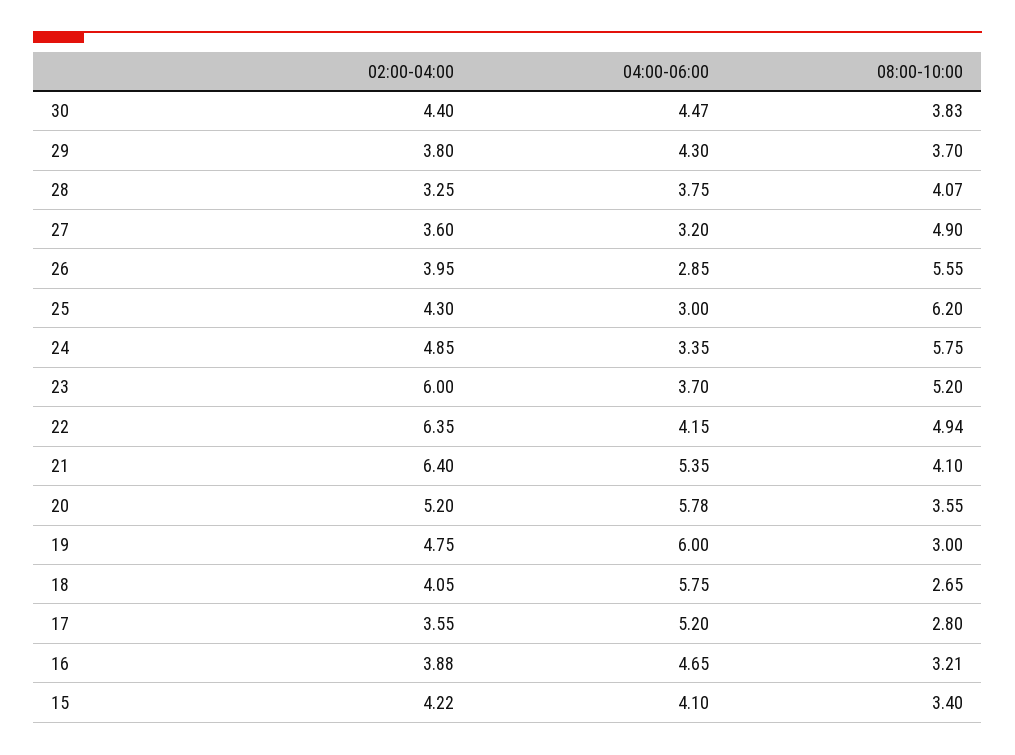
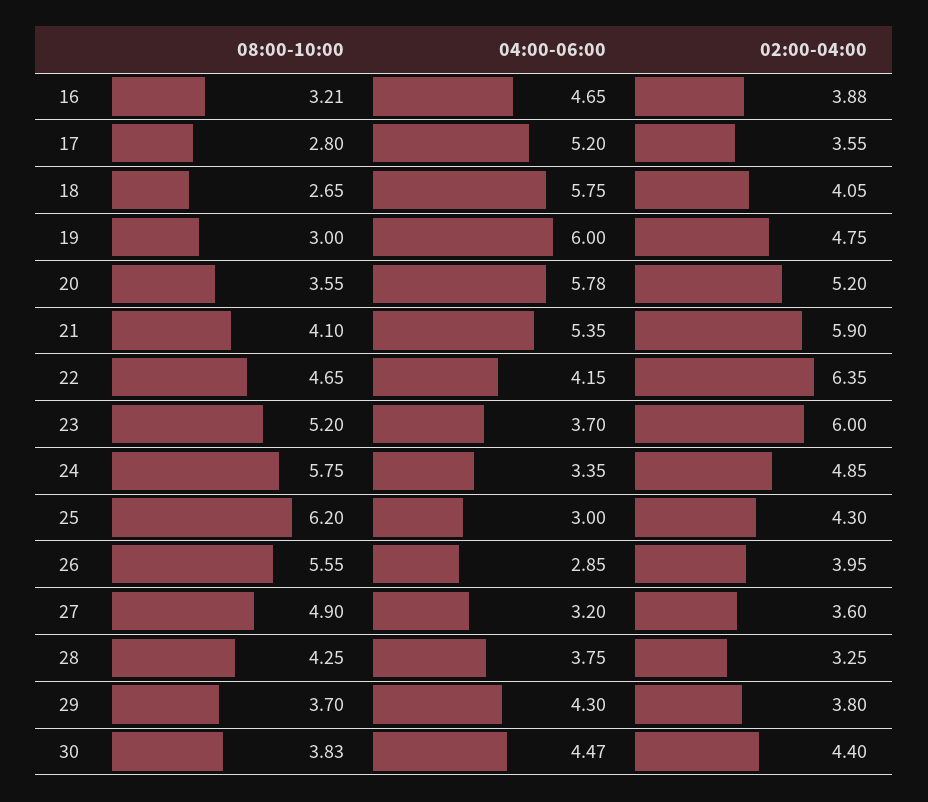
  {
    "02:00-04:00": {
      "30": 4.4,
      "29": 3.8,
      "28": 3.25,
      "27": 3.6,
      "26": 3.95,
      "25": 4.3,
      "24": 4.85,
      "23": 6,
      "22": 6.35,
-     "21": 6.4,
+     "21": 5.9,
      "20": 5.2,
      "19": 4.75,
      "18": 4.05,
      "17": 3.55,
-     "16": 3.88,
+     "16": 3.88
-     "15": 4.22
    },
    "04:00-06:00": {
      "30": 4.47,
      "29": 4.3,
      "28": 3.75,
      "27": 3.2,
      "26": 2.85,
      "25": 3,
      "24": 3.35,
      "23": 3.7,
      "22": 4.15,
      "21": 5.35,
      "20": 5.78,
      "19": 6,
      "18": 5.75,
      "17": 5.2,
-     "16": 4.65,
+     "16": 4.65
-     "15": 4.1
    },
    "08:00-10:00": {
      "30": 3.83,
      "29": 3.7,
-     "28": 4.07,
+     "28": 4.25,
      "27": 4.9,
      "26": 5.55,
      "25": 6.2,
      "24": 5.75,
      "23": 5.2,
-     "22": 4.94,
+     "22": 4.65,
      "21": 4.1,
      "20": 3.55,
      "19": 3,
      "18": 2.65,
      "17": 2.8,
-     "16": 3.21,
+     "16": 3.21
-     "15": 3.4
    }
  }

